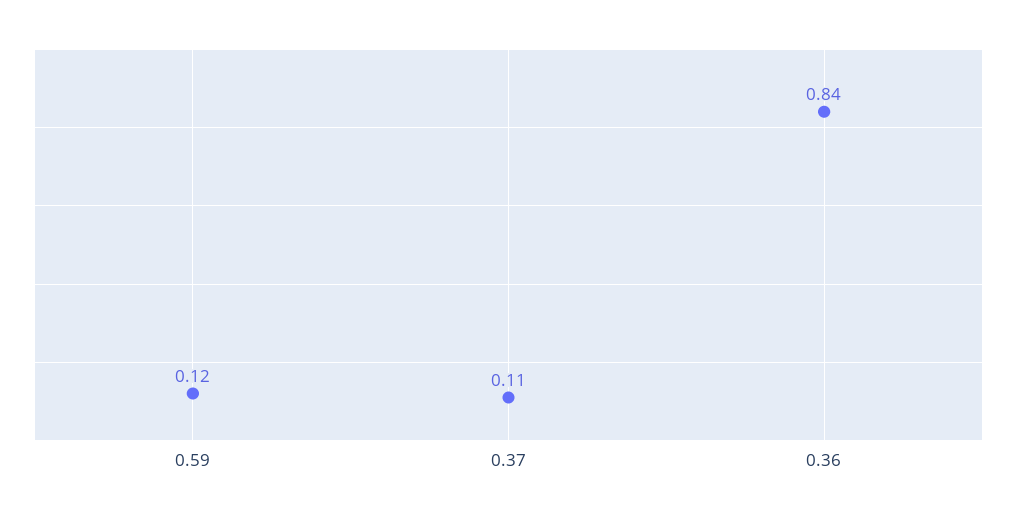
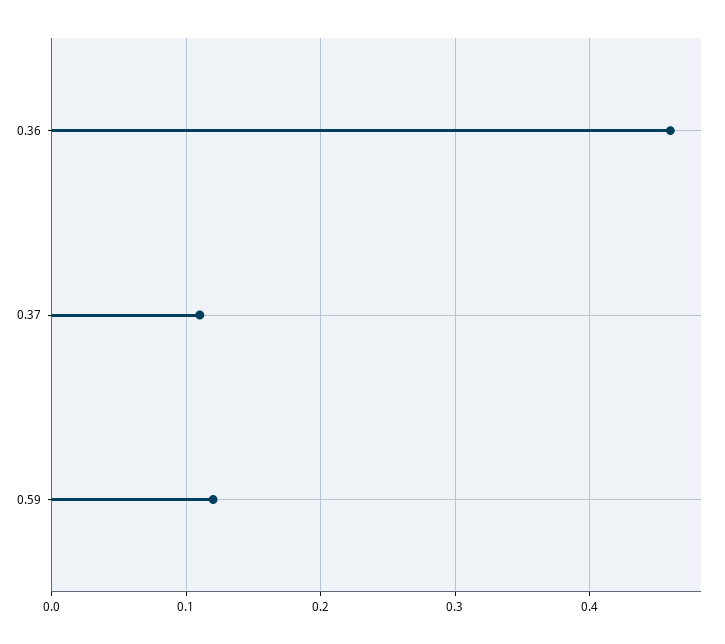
  {
    "0.59": 0.12,
    "0.37": 0.11,
-   "0.36": 0.84
+   "0.36": 0.46
  }

